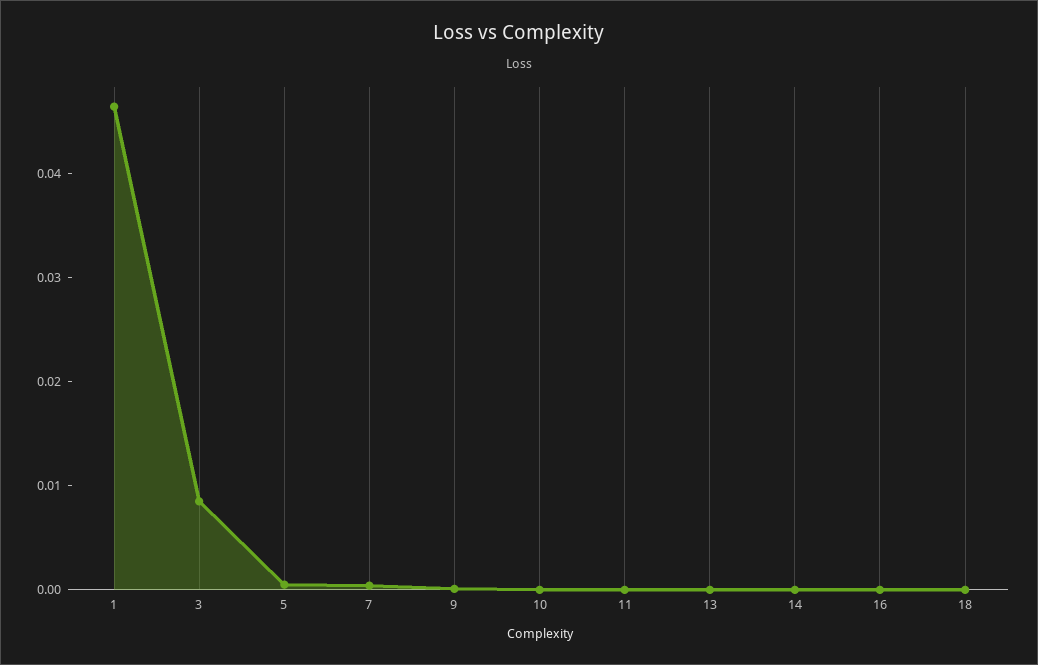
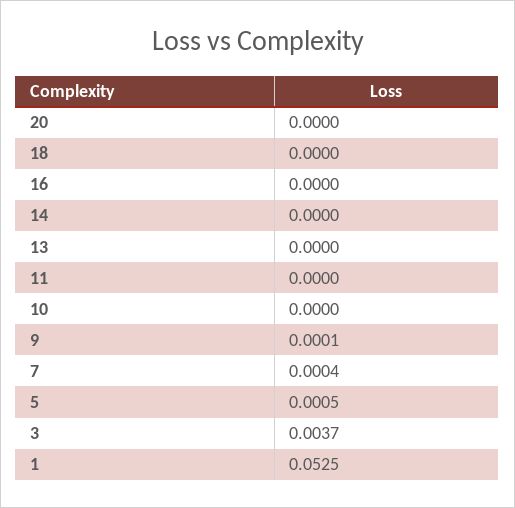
  {
-   "1": 0.046,
+   "1": 0.0525,
-   "3": 0.008,
+   "3": 0.0037,
    "5": 0.0005,
    "7": 0.0004,
    "9": 0.0001,
    "10": 0,
    "11": 0,
    "13": 0,
    "14": 0,
    "16": 0,
-   "18": 0
+   "18": 0,
+   "20": 0
  }

